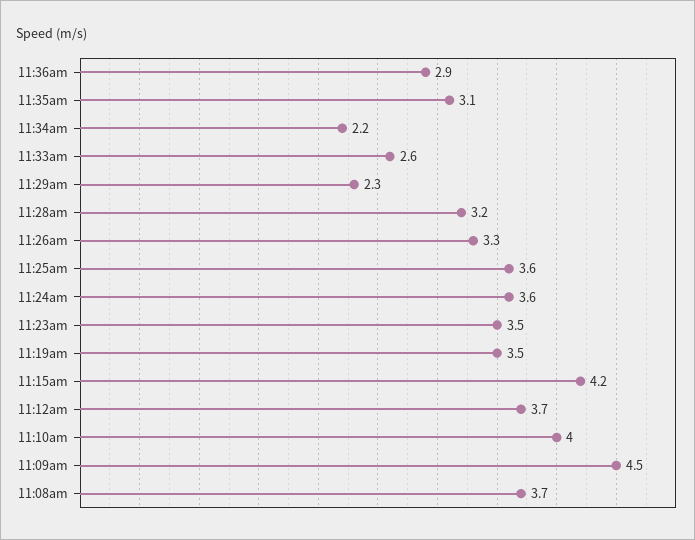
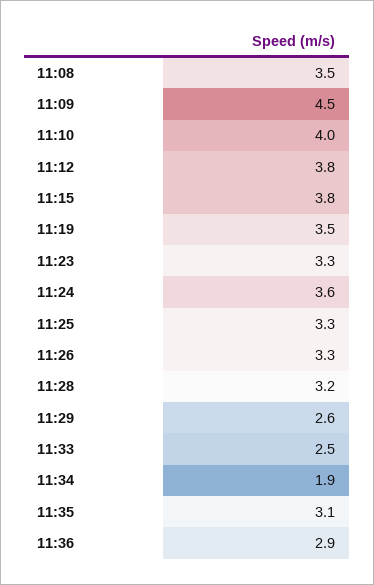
  {
    "11:36am": 2.9,
    "11:35am": 3.1,
-   "11:34am": 2.2,
+   "11:34am": 1.9,
-   "11:33am": 2.6,
+   "11:33am": 2.5,
-   "11:29am": 2.3,
+   "11:29am": 2.6,
    "11:28am": 3.2,
    "11:26am": 3.3,
-   "11:25am": 3.6,
+   "11:25am": 3.3,
    "11:24am": 3.6,
-   "11:23am": 3.5,
+   "11:23am": 3.3,
    "11:19am": 3.5,
-   "11:15am": 4.2,
+   "11:15am": 3.8,
-   "11:12am": 3.7,
+   "11:12am": 3.8,
    "11:10am": 4,
    "11:09am": 4.5,
-   "11:08am": 3.7
+   "11:08am": 3.5
  }

